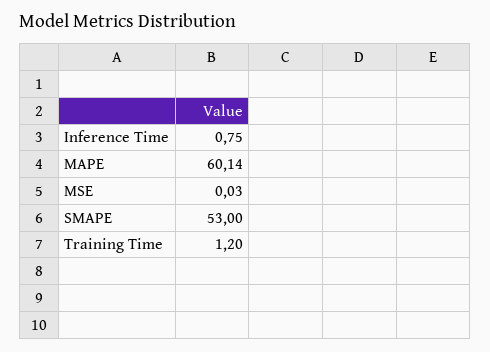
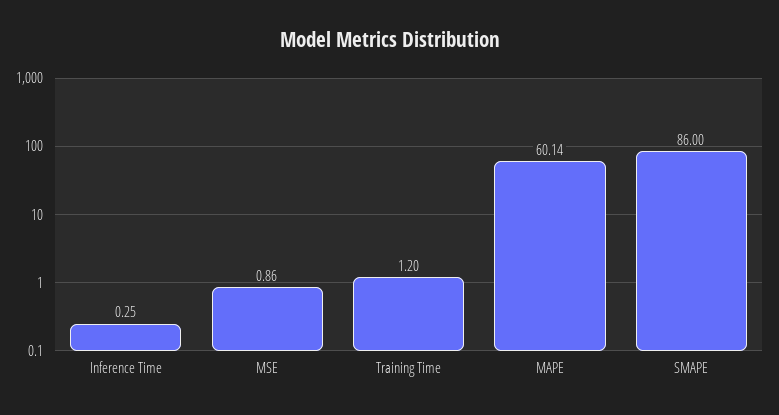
  {
-   "Inference Time": 0.75,
+   "Inference Time": 0.25,
    "MAPE": 60.14,
-   "MSE": 0.03,
+   "MSE": 0.86,
-   "SMAPE": 53,
+   "SMAPE": 86,
    "Training Time": 1.2
  }

